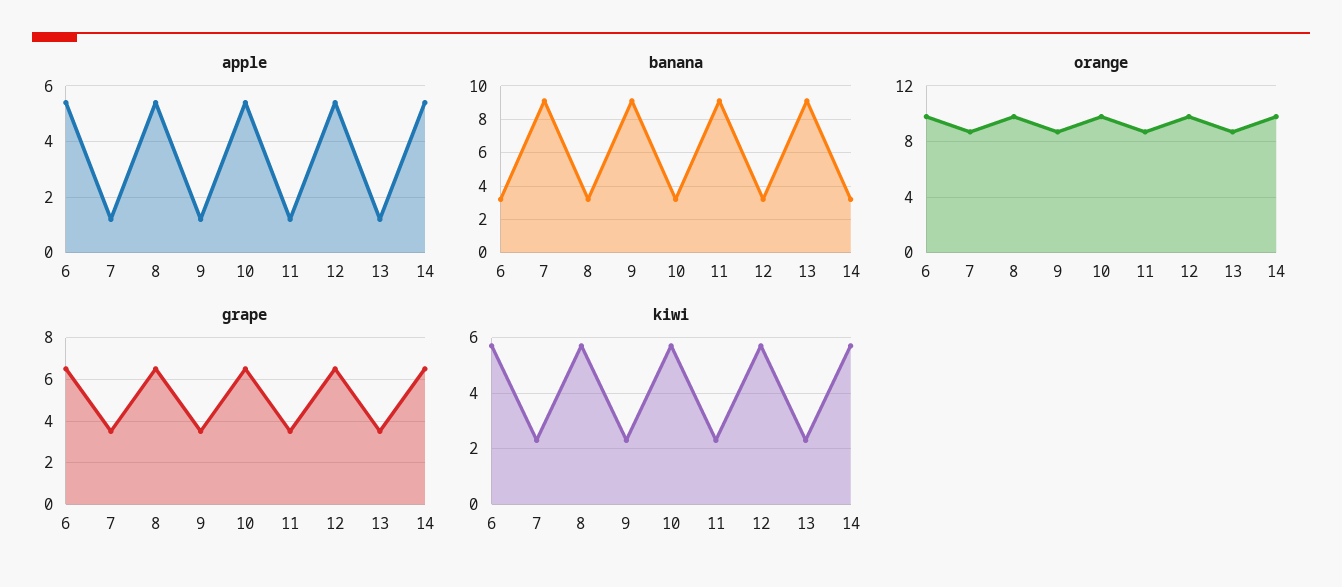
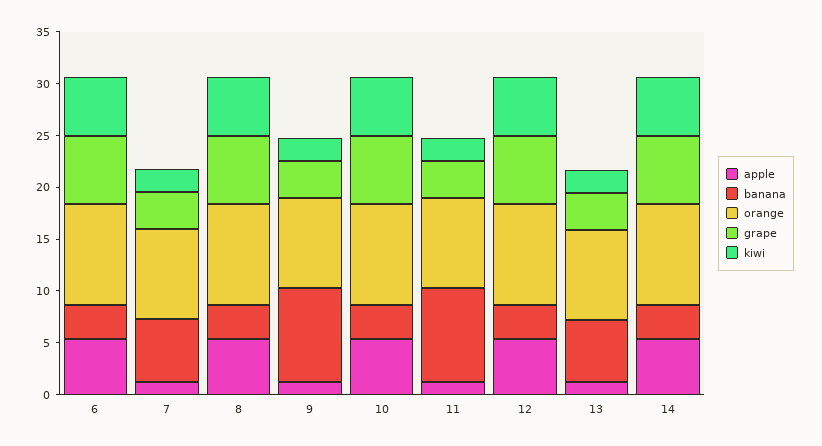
  {
    "apple": {
      "6": 5.5,
      "7": 1,
      "8": 5.5,
      "9": 1,
      "10": 5.5,
      "11": 1,
      "12": 5.5,
      "13": 1,
      "14": 5.5
    },
    "banana": {
      "6": 3,
-     "7": 9,
+     "7": 6,
      "8": 3,
      "9": 9,
      "10": 3,
      "11": 9,
      "12": 3,
-     "13": 9,
+     "13": 6,
      "14": 3
    },
    "orange": {
      "6": 10,
      "7": 8.5,
      "8": 10,
      "9": 8.5,
      "10": 10,
      "11": 8.5,
      "12": 10,
      "13": 8.5,
      "14": 10
    },
    "grape": {
      "6": 6.5,
      "7": 3.5,
      "8": 6.5,
      "9": 3.5,
      "10": 6.5,
      "11": 3.5,
      "12": 6.5,
      "13": 3.5,
      "14": 6.5
    },
    "kiwi": {
      "6": 5.5,
      "7": 2.5,
      "8": 5.5,
      "9": 2.5,
      "10": 5.5,
      "11": 2.5,
      "12": 5.5,
      "13": 2.5,
      "14": 5.5
    }
  }

